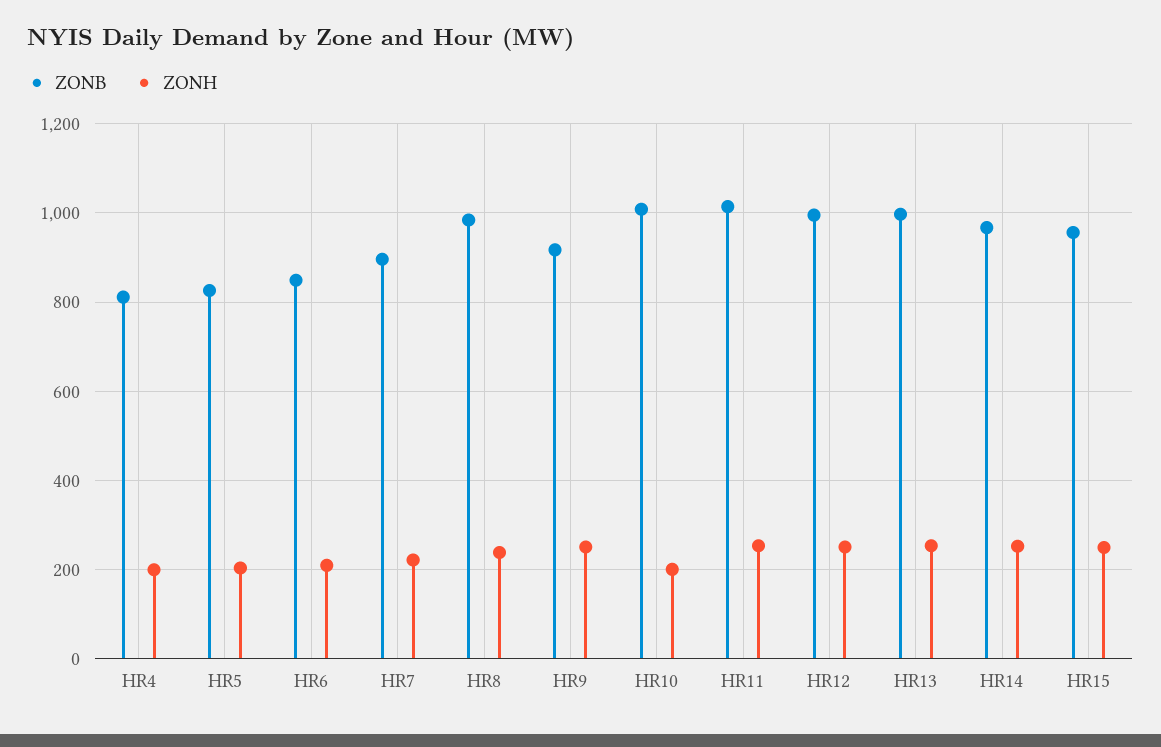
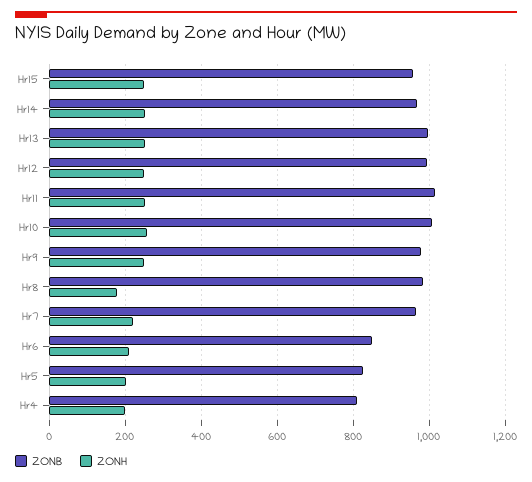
  {
    "ZONB": {
      "HR4": 820,
      "HR5": 820,
      "HR6": 840,
-     "HR7": 900,
+     "HR7": 960,
      "HR8": 980,
-     "HR9": 920,
+     "HR9": 980,
      "HR10": 1000,
      "HR11": 1020,
      "HR12": 1000,
      "HR13": 1000,
      "HR14": 960,
      "HR15": 960
    },
    "ZONH": {
      "HR4": 200,
      "HR5": 200,
      "HR6": 200,
      "HR7": 220,
-     "HR8": 240,
+     "HR8": 180,
      "HR9": 260,
-     "HR10": 200,
+     "HR10": 260,
      "HR11": 260,
      "HR12": 260,
      "HR13": 260,
      "HR14": 260,
      "HR15": 240
    }
  }

